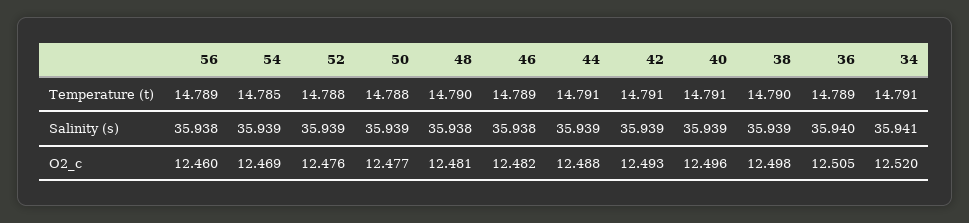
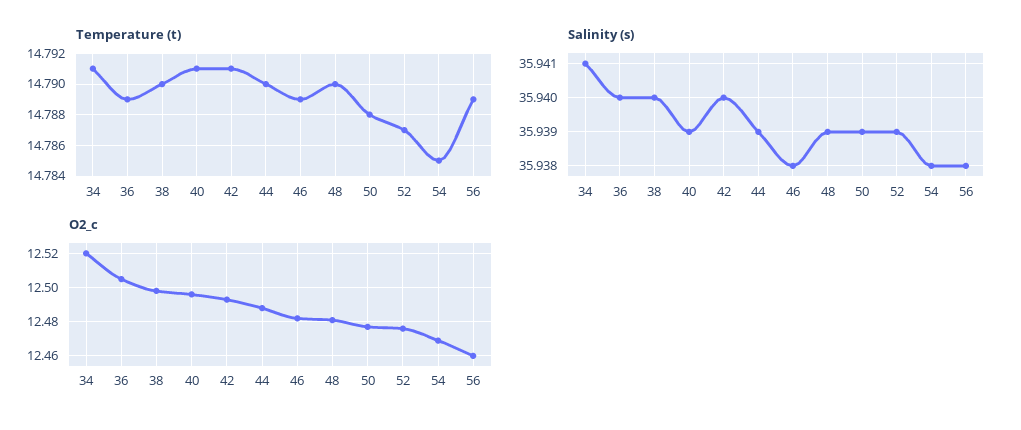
  {
    "Temperature (t)": {
      "56": 14.789,
      "54": 14.785,
-     "52": 14.788,
+     "52": 14.787,
      "50": 14.788,
      "48": 14.79,
      "46": 14.789,
-     "44": 14.791,
+     "44": 14.79,
      "42": 14.791,
      "40": 14.791,
      "38": 14.79,
      "36": 14.789,
      "34": 14.791
    },
    "Salinity (s)": {
      "56": 35.938,
-     "54": 35.939,
+     "54": 35.938,
      "52": 35.939,
      "50": 35.939,
-     "48": 35.938,
+     "48": 35.939,
      "46": 35.938,
      "44": 35.939,
-     "42": 35.939,
+     "42": 35.94,
      "40": 35.939,
-     "38": 35.939,
+     "38": 35.94,
      "36": 35.94,
      "34": 35.941
    },
    "O2_c": {
      "56": 12.46,
      "54": 12.469,
      "52": 12.476,
      "50": 12.477,
      "48": 12.481,
      "46": 12.482,
      "44": 12.488,
      "42": 12.493,
      "40": 12.496,
      "38": 12.498,
      "36": 12.505,
      "34": 12.52
    }
  }

